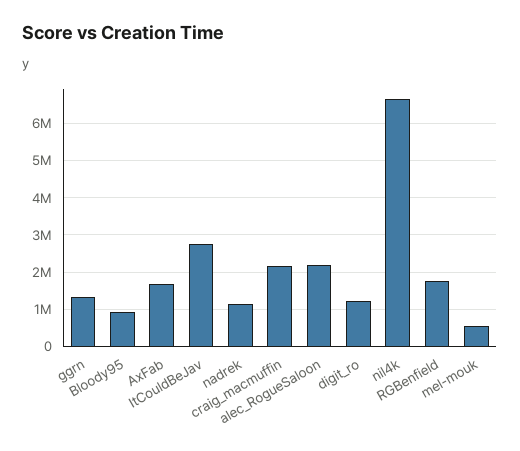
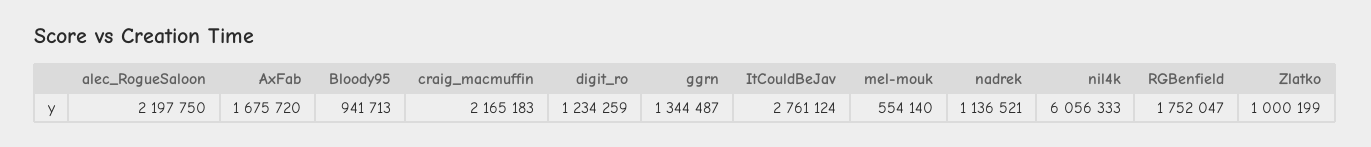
  {
    "ggrn": 1344487,
    "Bloody95": 941713,
    "AxFab": 1675720,
    "ItCouldBeJav": 2761124,
    "nadrek": 1136521,
    "craig_macmuffin": 2165183,
    "alec_RogueSaloon": 2197750,
    "digit_ro": 1234259,
-   "nil4k": 6600000,
+   "nil4k": 6056333,
    "RGBenfield": 1752047,
-   "mel-mouk": 554140
+   "mel-mouk": 554140,
+   "Zlatko": 1000199
  }

